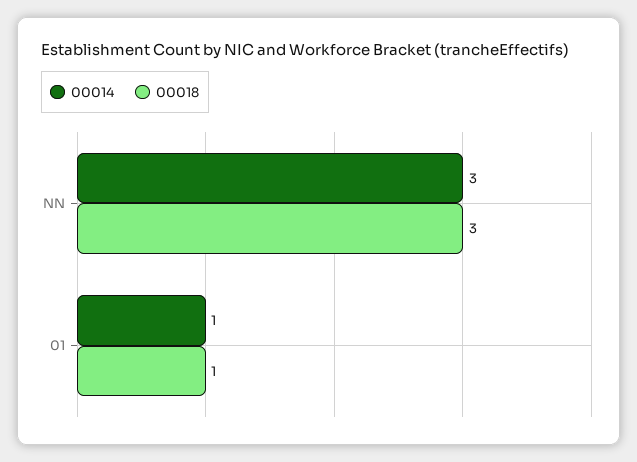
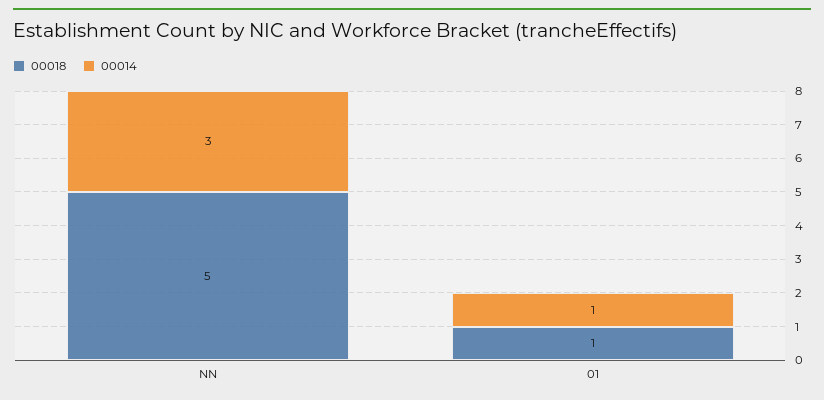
  {
    "00014": {
      "NN": 3,
      "01": 1
    },
    "00018": {
-     "NN": 3,
+     "NN": 5,
      "01": 1
    }
  }

